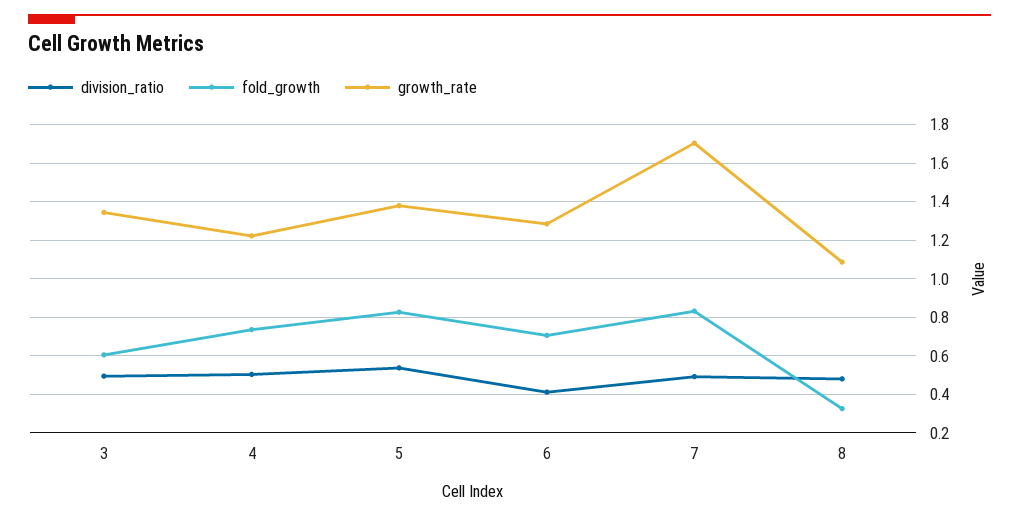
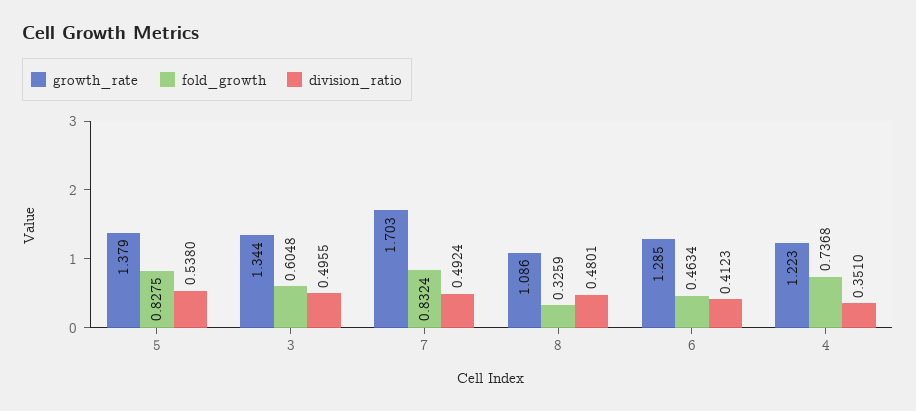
  {
    "division_ratio": {
      "3": 0.4955,
-     "4": 0.5,
+     "4": 0.351,
      "5": 0.538,
      "6": 0.4123,
      "7": 0.4924,
      "8": 0.4801
    },
    "fold_growth": {
      "3": 0.6048,
      "4": 0.7368,
      "5": 0.8275,
-     "6": 0.7,
+     "6": 0.4634,
      "7": 0.8324,
      "8": 0.3259
    },
    "growth_rate": {
      "3": 1.344,
      "4": 1.223,
      "5": 1.379,
      "6": 1.285,
      "7": 1.703,
      "8": 1.086
    }
  }

